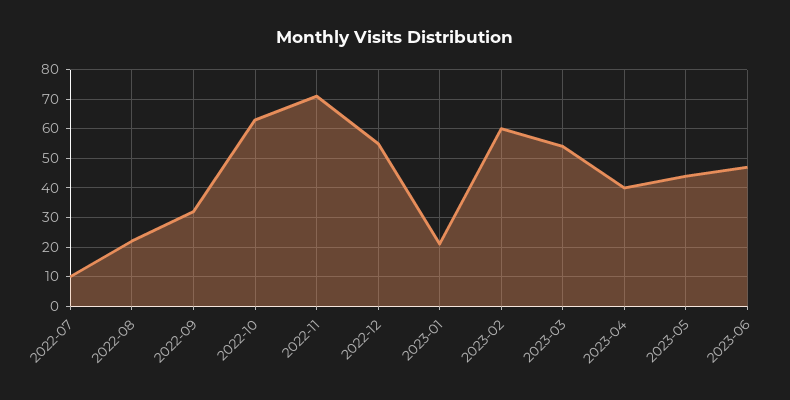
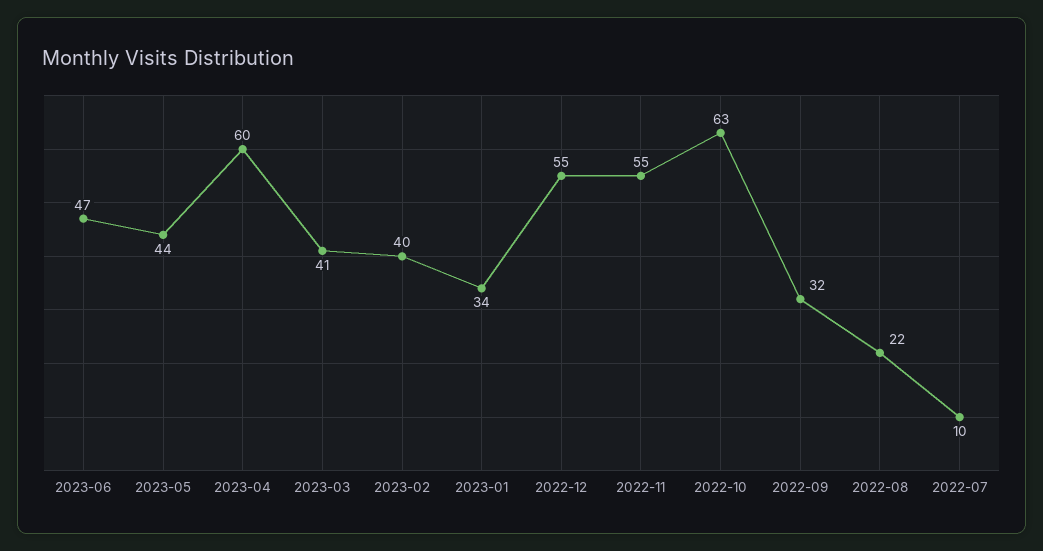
  {
    "2022-07": 10,
    "2022-08": 22,
    "2022-09": 32,
    "2022-10": 63,
-   "2022-11": 70,
+   "2022-11": 55,
    "2022-12": 55,
-   "2023-01": 20,
+   "2023-01": 34,
-   "2023-02": 60,
+   "2023-02": 40,
-   "2023-03": 55,
+   "2023-03": 41,
-   "2023-04": 40,
+   "2023-04": 60,
    "2023-05": 44,
    "2023-06": 47
  }

